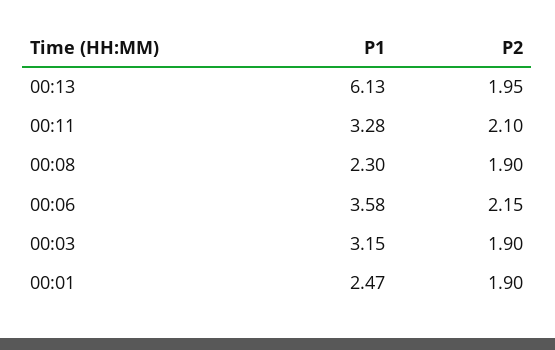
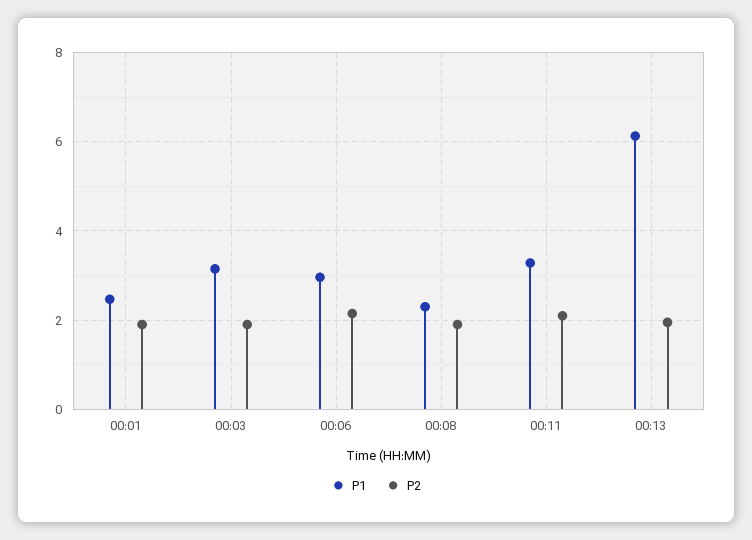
  {
    "P1": {
      "00:13": 6.13,
      "00:11": 3.28,
      "00:08": 2.3,
-     "00:06": 3.58,
+     "00:06": 3,
      "00:03": 3.15,
      "00:01": 2.47
    },
    "P2": {
      "00:13": 1.95,
      "00:11": 2.1,
      "00:08": 1.9,
      "00:06": 2.15,
      "00:03": 1.9,
      "00:01": 1.9
    }
  }

